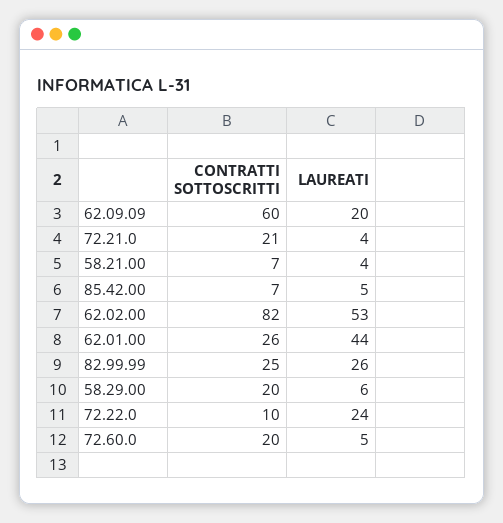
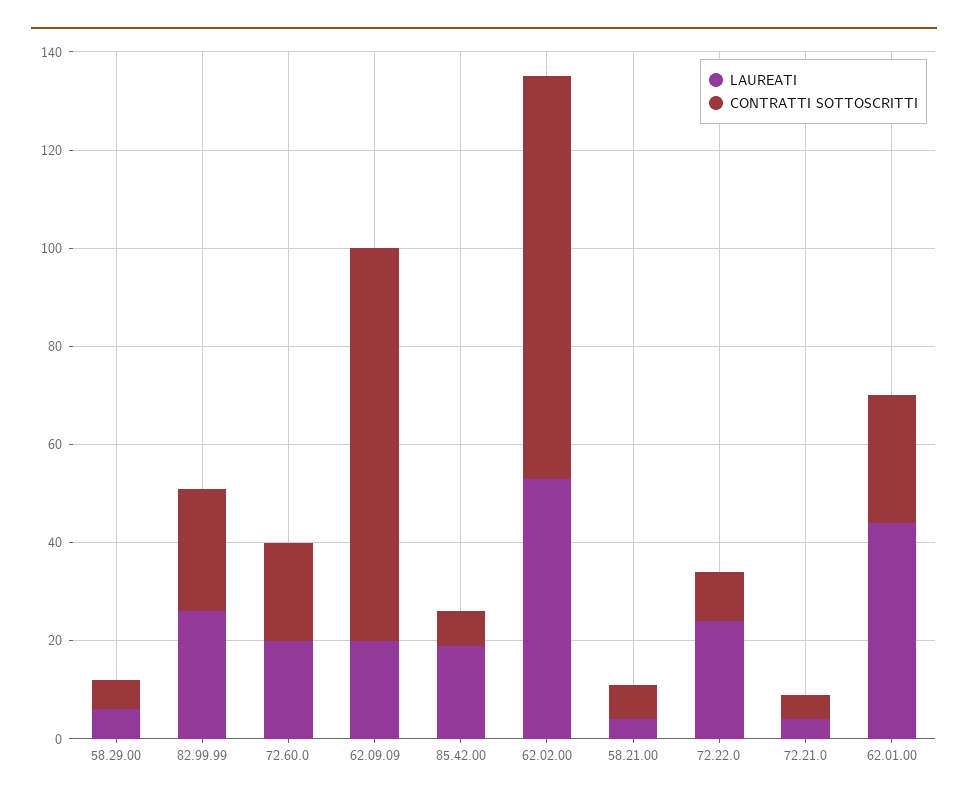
  {
    "CONTRATTI SOTTOSCRITTI": {
-     "62.09.09": 60,
+     "62.09.09": 80,
-     "72.21.0": 21,
+     "72.21.0": 5,
      "58.21.00": 7,
      "85.42.00": 7,
      "62.02.00": 82,
      "62.01.00": 26,
      "82.99.99": 25,
-     "58.29.00": 20,
+     "58.29.00": 5,
      "72.22.0": 10,
      "72.60.0": 20
    },
    "LAUREATI": {
      "62.09.09": 20,
      "72.21.0": 4,
      "58.21.00": 4,
-     "85.42.00": 5,
+     "85.42.00": 20,
      "62.02.00": 53,
      "62.01.00": 44,
      "82.99.99": 26,
      "58.29.00": 6,
      "72.22.0": 24,
-     "72.60.0": 5
+     "72.60.0": 20
    }
  }

